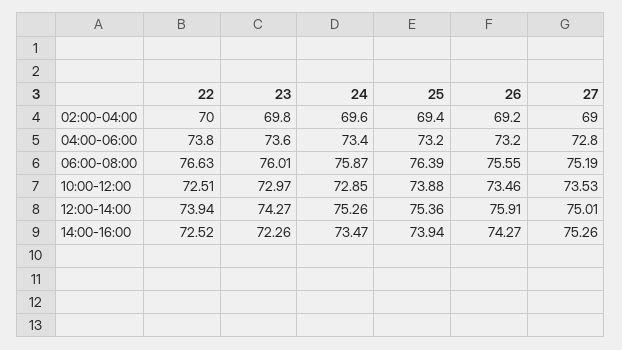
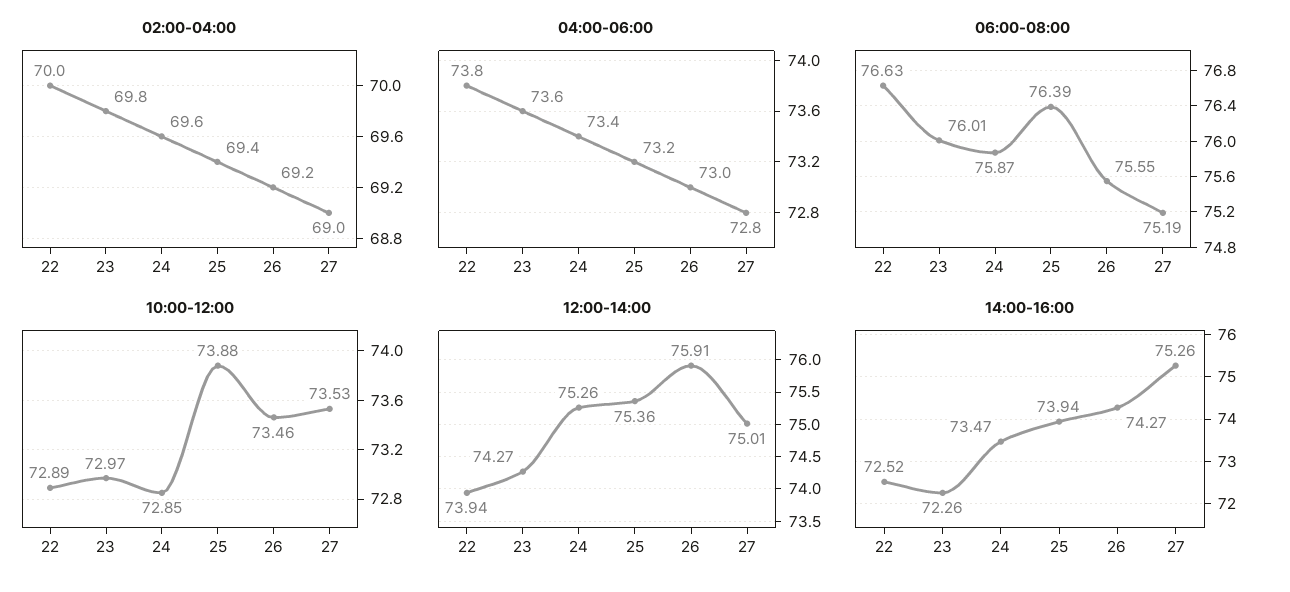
  {
    "02:00-04:00": {
      "22": 70,
      "23": 69.8,
      "24": 69.6,
      "25": 69.4,
      "26": 69.2,
      "27": 69
    },
    "04:00-06:00": {
      "22": 73.8,
      "23": 73.6,
      "24": 73.4,
      "25": 73.2,
-     "26": 73.2,
+     "26": 73,
      "27": 72.8
    },
    "06:00-08:00": {
      "22": 76.63,
      "23": 76.01,
      "24": 75.87,
      "25": 76.39,
      "26": 75.55,
      "27": 75.19
    },
    "10:00-12:00": {
-     "22": 72.51,
+     "22": 72.89,
      "23": 72.97,
      "24": 72.85,
      "25": 73.88,
      "26": 73.46,
      "27": 73.53
    },
    "12:00-14:00": {
      "22": 73.94,
      "23": 74.27,
      "24": 75.26,
      "25": 75.36,
      "26": 75.91,
      "27": 75.01
    },
    "14:00-16:00": {
      "22": 72.52,
      "23": 72.26,
      "24": 73.47,
      "25": 73.94,
      "26": 74.27,
      "27": 75.26
    }
  }

